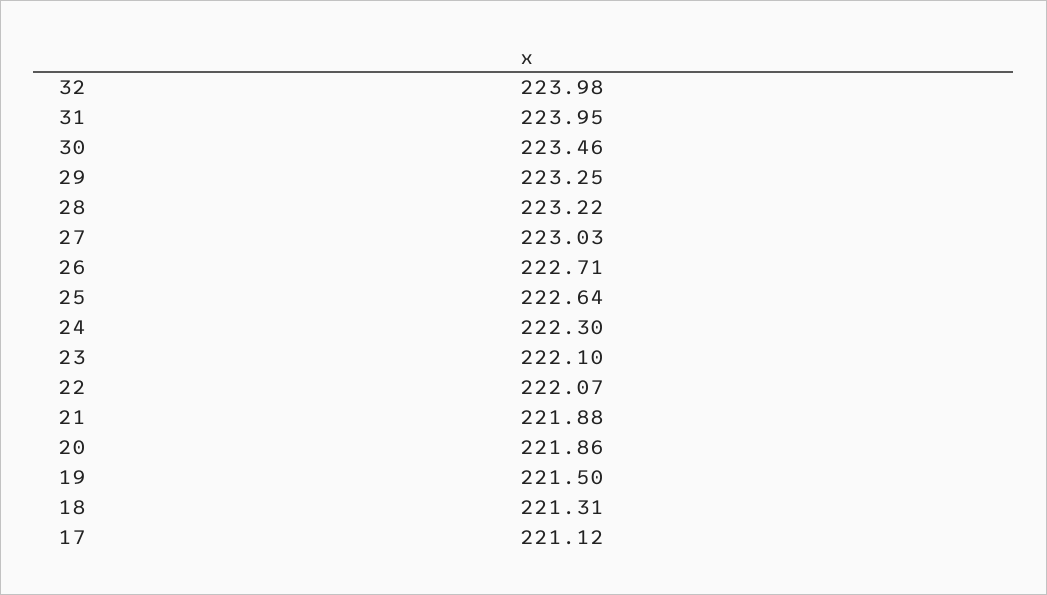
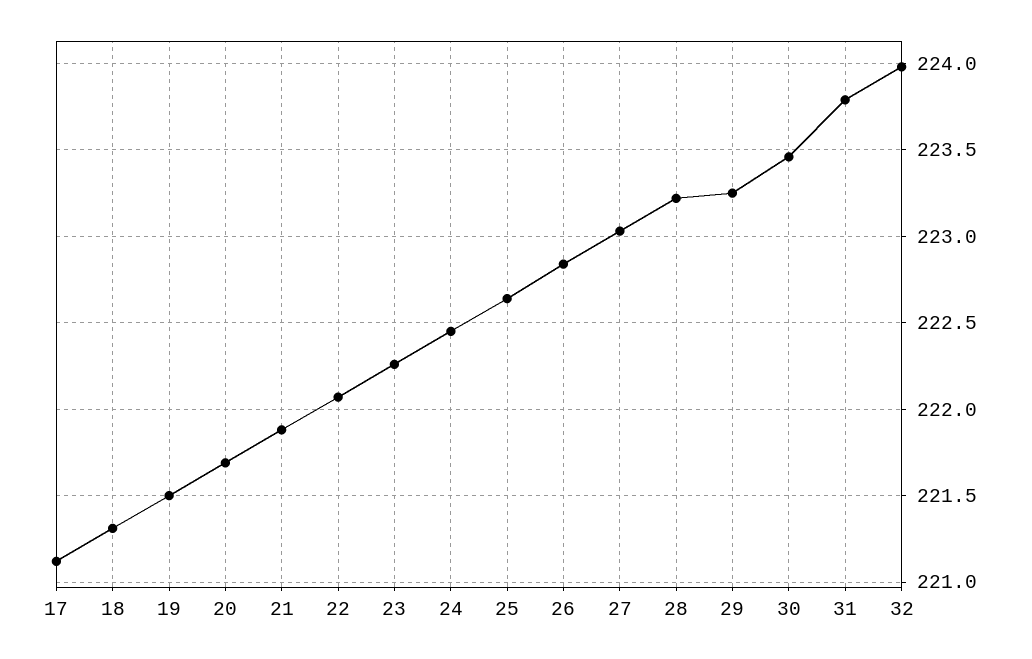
  {
    "32": 223.98,
-   "31": 223.95,
+   "31": 223.8,
    "30": 223.46,
    "29": 223.25,
    "28": 223.22,
    "27": 223.03,
-   "26": 222.71,
+   "26": 222.85,
    "25": 222.64,
-   "24": 222.3,
+   "24": 222.45,
-   "23": 222.1,
+   "23": 222.25,
    "22": 222.07,
    "21": 221.88,
-   "20": 221.86,
+   "20": 221.7,
    "19": 221.5,
    "18": 221.31,
    "17": 221.12
  }

